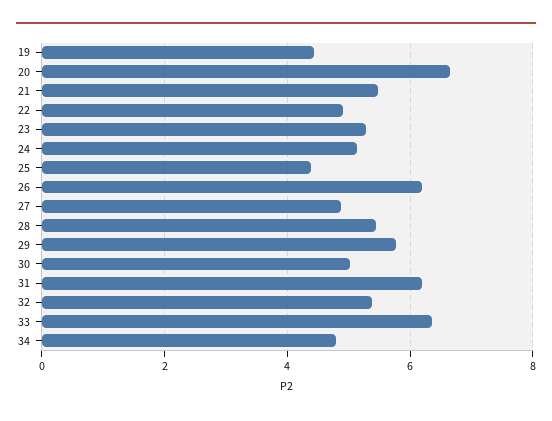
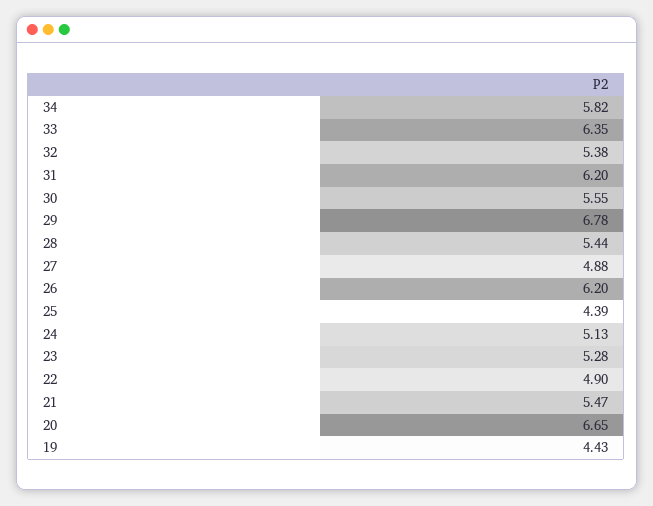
  {
    "19": 4.43,
    "20": 6.65,
    "21": 5.47,
    "22": 4.9,
    "23": 5.28,
    "24": 5.13,
    "25": 4.39,
    "26": 6.2,
    "27": 4.88,
    "28": 5.44,
-   "29": 5.8,
+   "29": 6.78,
-   "30": 5,
+   "30": 5.55,
    "31": 6.2,
    "32": 5.38,
    "33": 6.35,
-   "34": 4.8
+   "34": 5.82
  }

